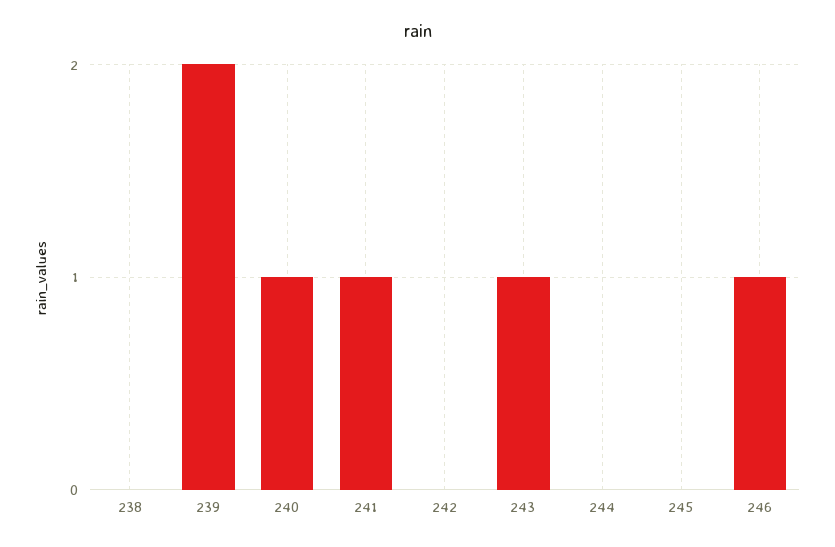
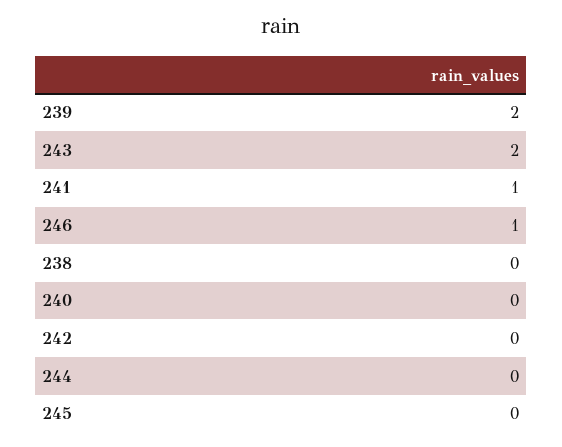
  {
    "238": 0,
    "239": 2,
-   "240": 1,
+   "240": 0,
    "241": 1,
    "242": 0,
-   "243": 1,
+   "243": 2,
    "244": 0,
    "245": 0,
    "246": 1
  }

